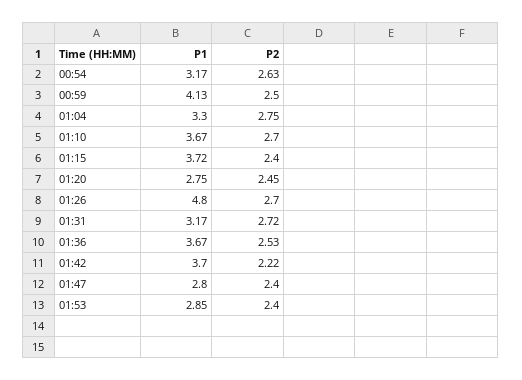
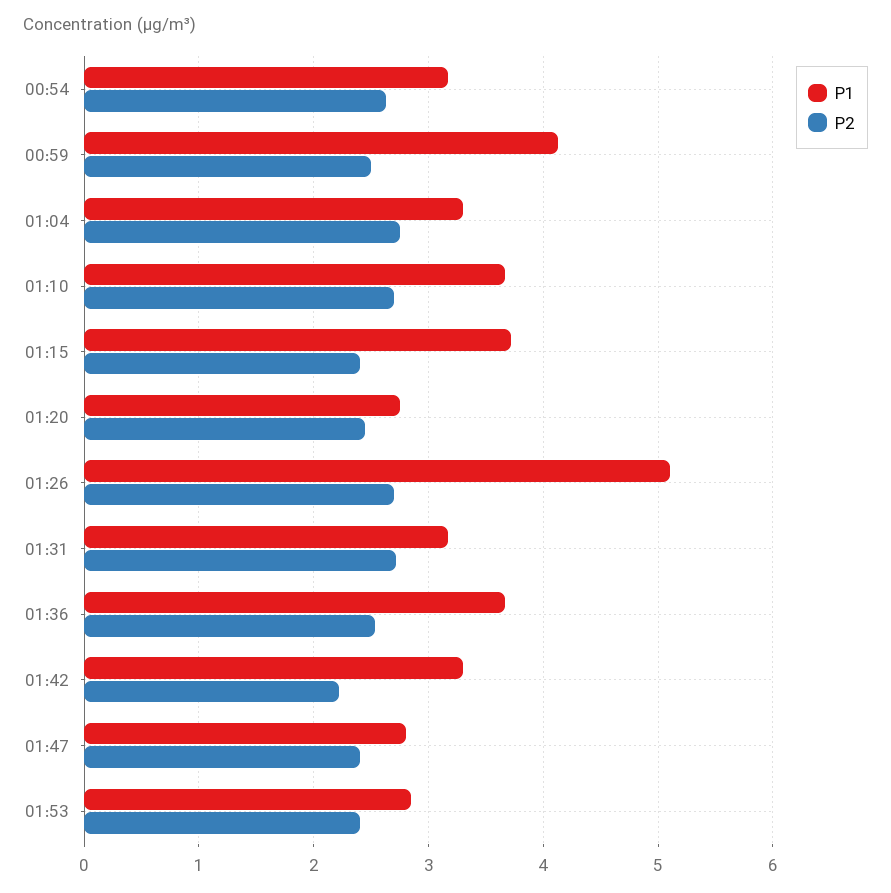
  {
    "P1": {
      "00:54": 3.17,
      "00:59": 4.13,
      "01:04": 3.3,
      "01:10": 3.67,
      "01:15": 3.72,
      "01:20": 2.75,
-     "01:26": 4.8,
+     "01:26": 5.1,
      "01:31": 3.17,
      "01:36": 3.67,
-     "01:42": 3.7,
+     "01:42": 3.3,
      "01:47": 2.8,
      "01:53": 2.85
    },
    "P2": {
      "00:54": 2.63,
      "00:59": 2.5,
      "01:04": 2.75,
      "01:10": 2.7,
      "01:15": 2.4,
      "01:20": 2.45,
      "01:26": 2.7,
      "01:31": 2.72,
      "01:36": 2.53,
      "01:42": 2.22,
      "01:47": 2.4,
      "01:53": 2.4
    }
  }

